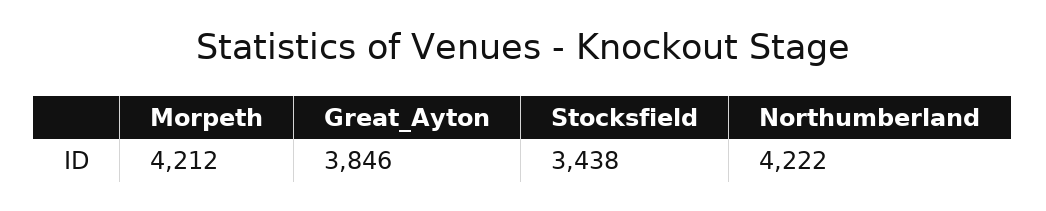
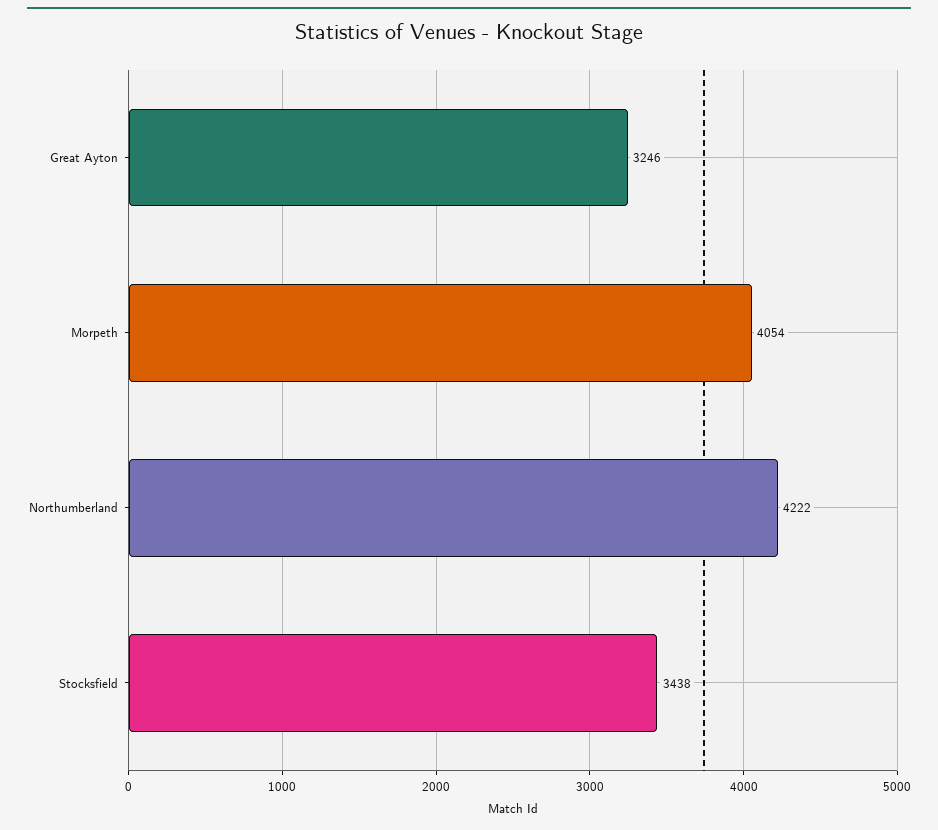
  {
-   "Morpeth": 4212,
+   "Morpeth": 4054,
-   "Great_Ayton": 3846,
+   "Great_Ayton": 3246,
    "Stocksfield": 3438,
    "Northumberland": 4222
  }

